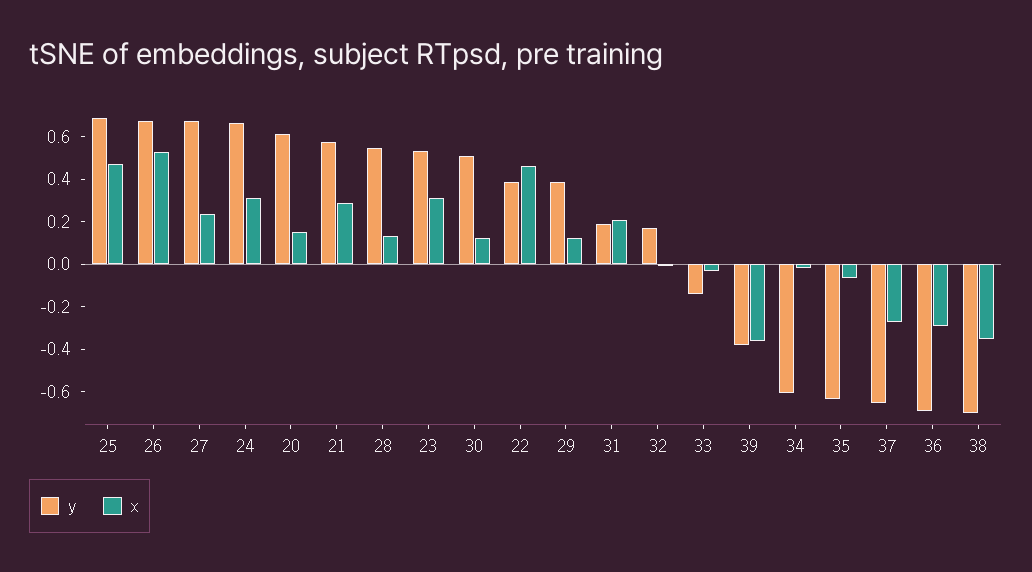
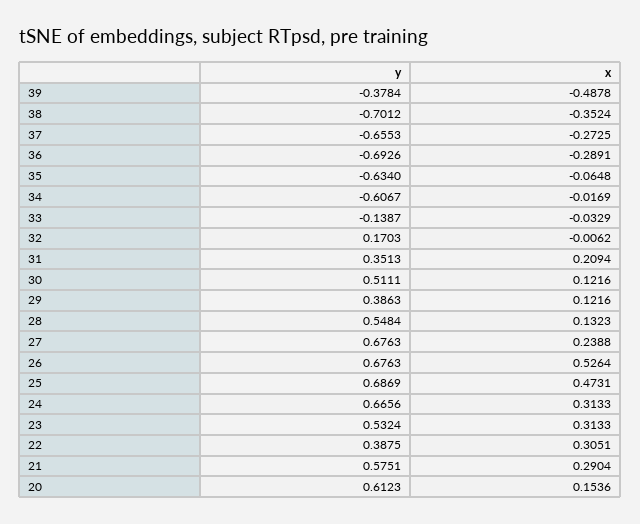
  {
    "y": {
      "25": 0.6869,
      "26": 0.6763,
      "27": 0.6763,
      "24": 0.6656,
      "20": 0.6123,
      "21": 0.5751,
      "28": 0.5484,
      "23": 0.5324,
      "30": 0.5111,
      "22": 0.3875,
      "29": 0.3863,
-     "31": 0.2,
+     "31": 0.3513,
      "32": 0.1703,
      "33": -0.1387,
      "39": -0.3784,
      "34": -0.6067,
      "35": -0.634,
      "37": -0.6553,
      "36": -0.6926,
      "38": -0.7012
    },
    "x": {
      "25": 0.4731,
      "26": 0.5264,
      "27": 0.2388,
      "24": 0.3133,
      "20": 0.1536,
      "21": 0.2904,
      "28": 0.1323,
      "23": 0.3133,
      "30": 0.1216,
-     "22": 0.45,
+     "22": 0.3051,
      "29": 0.1216,
      "31": 0.2094,
      "32": -0.0062,
      "33": -0.0329,
-     "39": -0.35,
+     "39": -0.4878,
      "34": -0.0169,
      "35": -0.0648,
      "37": -0.2725,
      "36": -0.2891,
      "38": -0.3524
    }
  }

